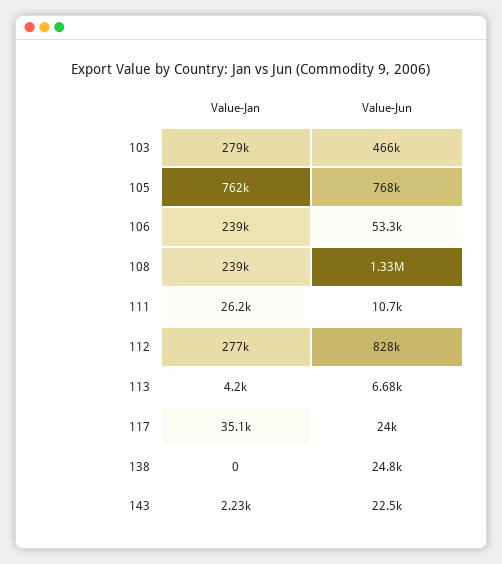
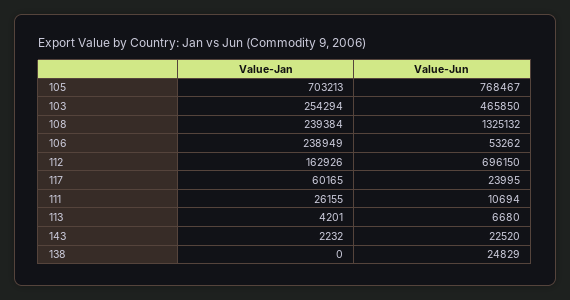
  {
    "Value-Jan": {
-     "103": 279000,
+     "103": 254294,
-     "105": 762000,
+     "105": 703213,
      "106": 238949,
      "108": 239384,
      "111": 26155,
-     "112": 277000,
+     "112": 162926,
      "113": 4201,
-     "117": 35100,
+     "117": 60165,
      "138": 0,
      "143": 2232
    },
    "Value-Jun": {
      "103": 465850,
      "105": 768467,
      "106": 53262,
      "108": 1325132,
      "111": 10694,
-     "112": 828000,
+     "112": 696150,
      "113": 6680,
      "117": 23995,
      "138": 24829,
      "143": 22520
    }
  }

